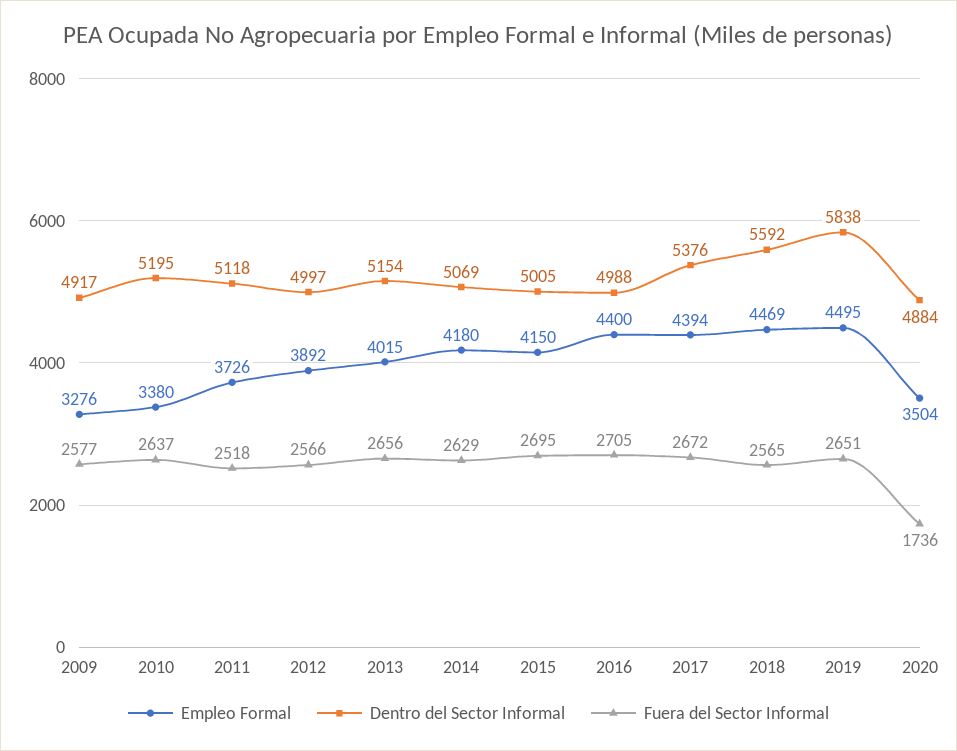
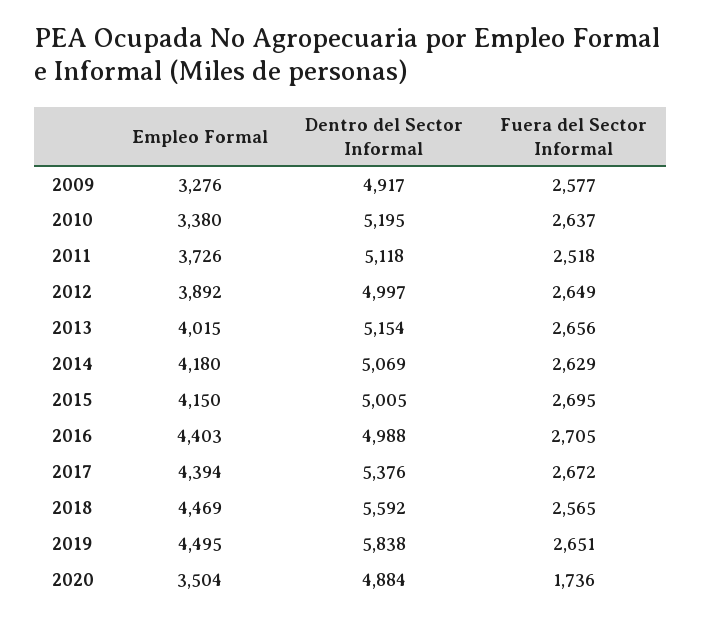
  {
    "Empleo Formal": {
      "2009": 3276,
      "2010": 3380,
      "2011": 3726,
      "2012": 3892,
      "2013": 4015,
      "2014": 4180,
      "2015": 4150,
-     "2016": 4400,
+     "2016": 4403,
      "2017": 4394,
      "2018": 4469,
      "2019": 4495,
      "2020": 3504
    },
    "Dentro del Sector Informal": {
      "2009": 4917,
      "2010": 5195,
      "2011": 5118,
      "2012": 4997,
      "2013": 5154,
      "2014": 5069,
      "2015": 5005,
      "2016": 4988,
      "2017": 5376,
      "2018": 5592,
      "2019": 5838,
      "2020": 4884
    },
    "Fuera del Sector Informal": {
      "2009": 2577,
      "2010": 2637,
      "2011": 2518,
-     "2012": 2566,
+     "2012": 2649,
      "2013": 2656,
      "2014": 2629,
      "2015": 2695,
      "2016": 2705,
      "2017": 2672,
      "2018": 2565,
      "2019": 2651,
      "2020": 1736
    }
  }

